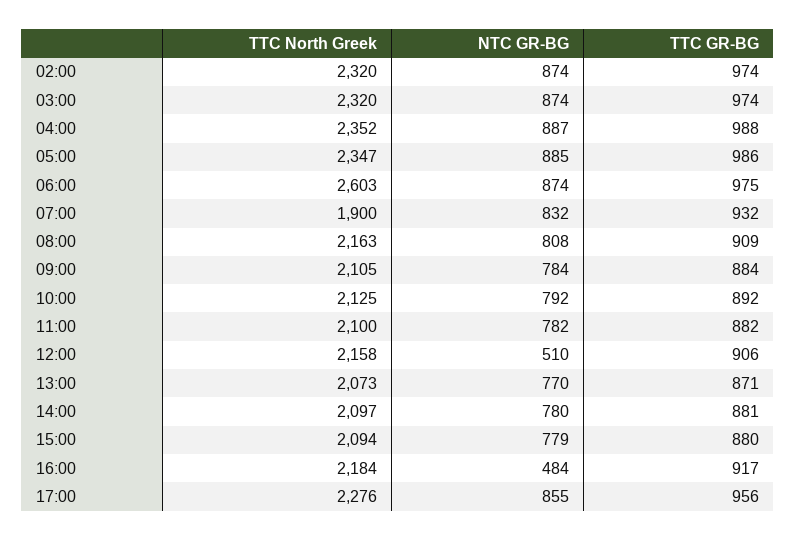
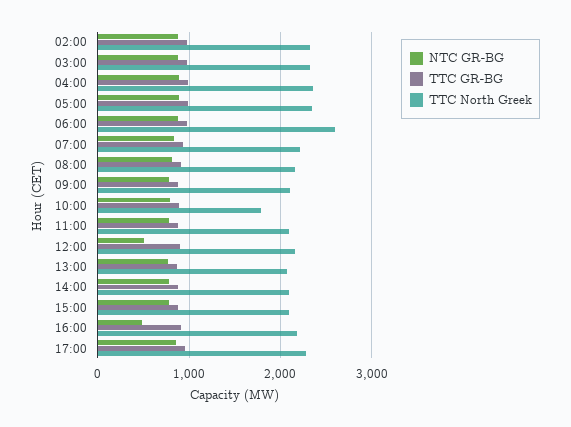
  {
    "TTC North Greek": {
      "02:00": 2320,
      "03:00": 2320,
      "04:00": 2352,
      "05:00": 2347,
      "06:00": 2603,
-     "07:00": 1900,
+     "07:00": 2200,
      "08:00": 2163,
      "09:00": 2105,
-     "10:00": 2125,
+     "10:00": 1800,
      "11:00": 2100,
      "12:00": 2158,
      "13:00": 2073,
      "14:00": 2097,
      "15:00": 2094,
      "16:00": 2184,
      "17:00": 2276
    },
    "NTC GR-BG": {
      "02:00": 874,
      "03:00": 874,
      "04:00": 887,
      "05:00": 885,
      "06:00": 874,
      "07:00": 832,
      "08:00": 808,
      "09:00": 784,
      "10:00": 792,
      "11:00": 782,
      "12:00": 510,
      "13:00": 770,
      "14:00": 780,
      "15:00": 779,
      "16:00": 484,
      "17:00": 855
    },
    "TTC GR-BG": {
      "02:00": 974,
      "03:00": 974,
      "04:00": 988,
      "05:00": 986,
      "06:00": 975,
      "07:00": 932,
      "08:00": 909,
      "09:00": 884,
      "10:00": 892,
      "11:00": 882,
      "12:00": 906,
      "13:00": 871,
      "14:00": 881,
      "15:00": 880,
      "16:00": 917,
      "17:00": 956
    }
  }

